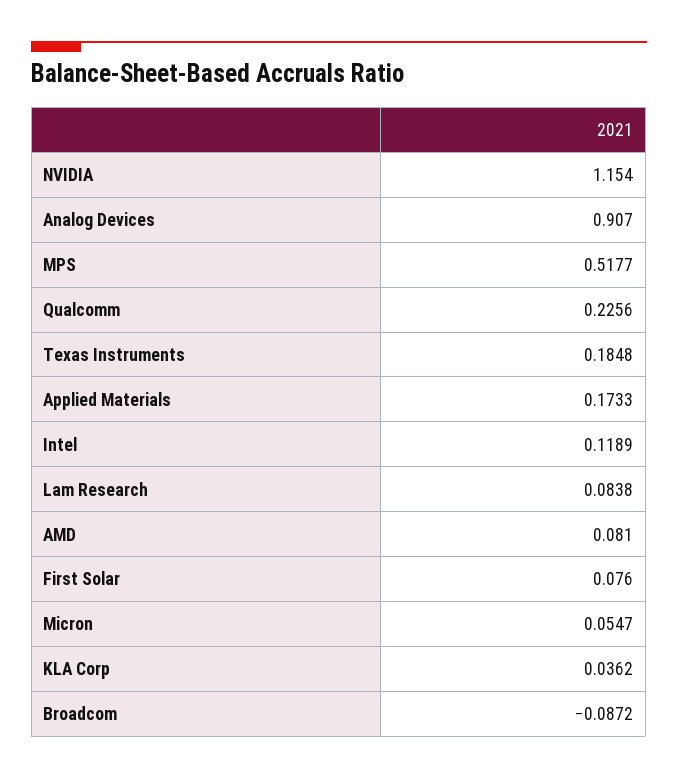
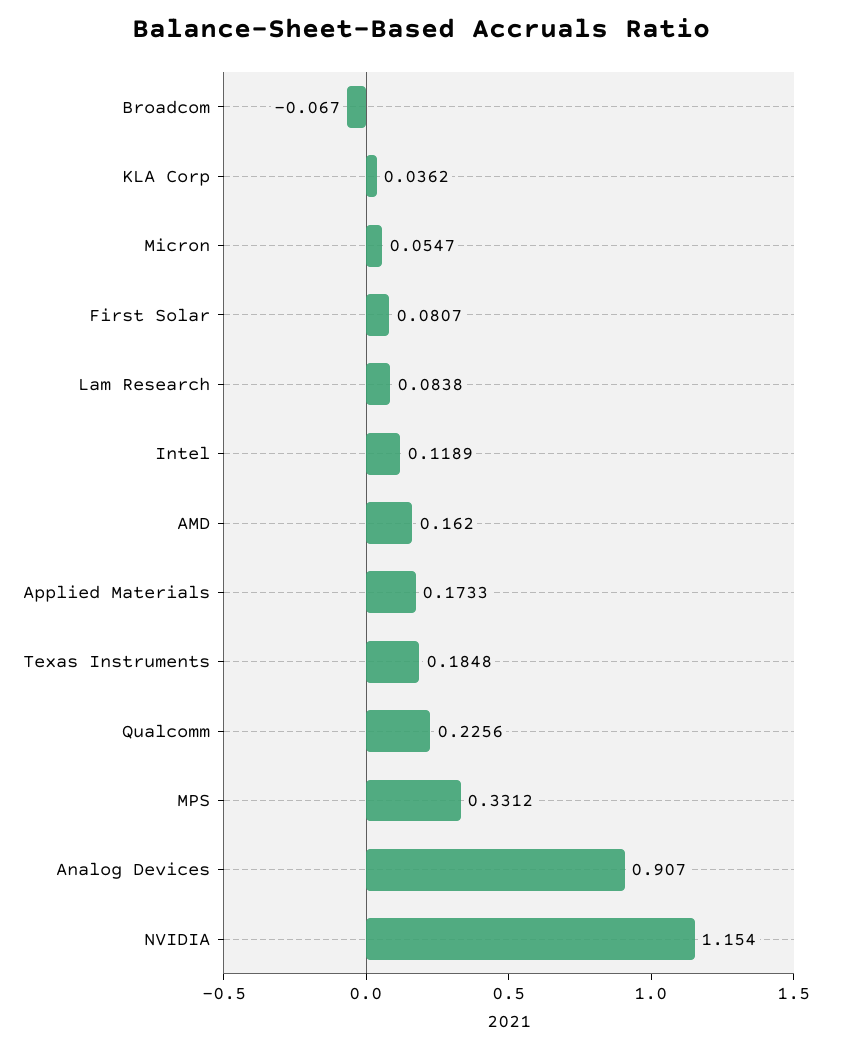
  {
    "NVIDIA": 1.154,
    "Analog Devices": 0.907,
-   "MPS": 0.5177,
+   "MPS": 0.3312,
    "Qualcomm": 0.2256,
    "Texas Instruments": 0.1848,
    "Applied Materials": 0.1733,
    "Intel": 0.1189,
    "Lam Research": 0.0838,
-   "AMD": 0.081,
+   "AMD": 0.162,
-   "First Solar": 0.076,
+   "First Solar": 0.0807,
    "Micron": 0.0547,
    "KLA Corp": 0.0362,
-   "Broadcom": -0.0872
+   "Broadcom": -0.067
  }

